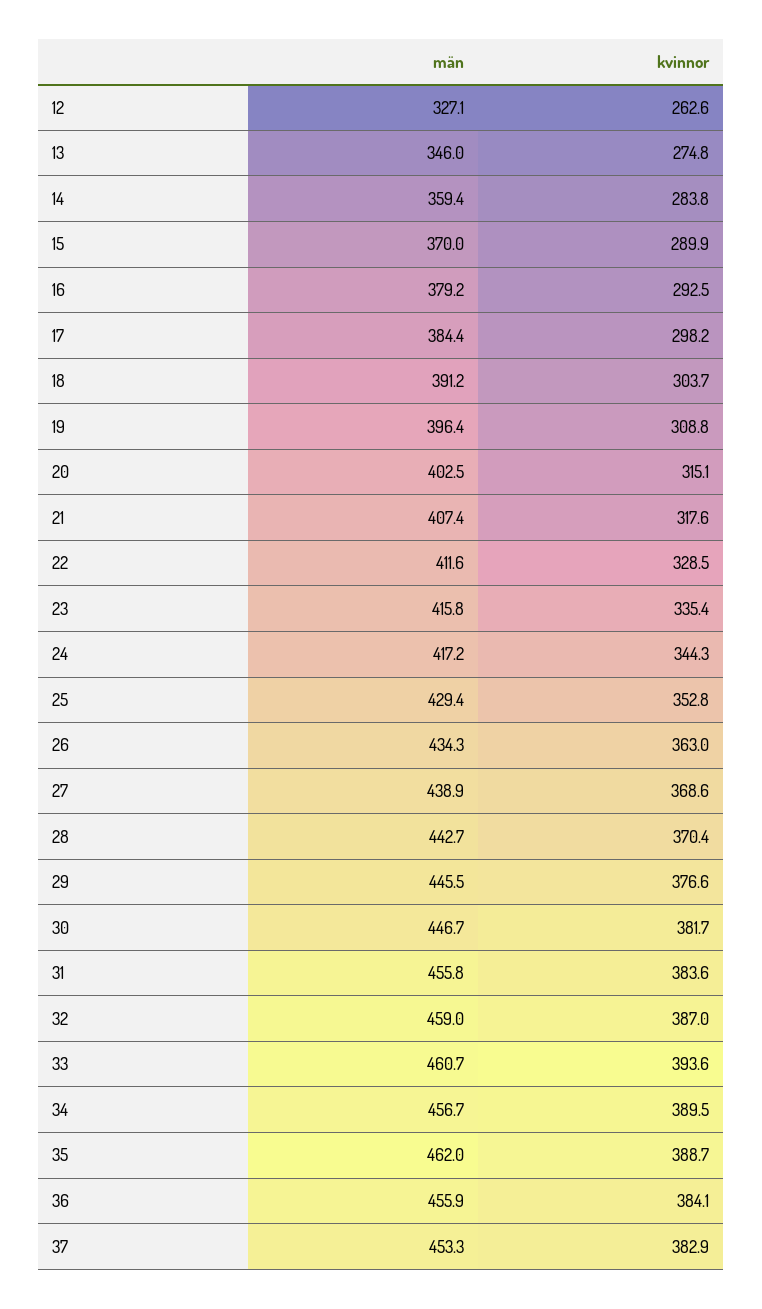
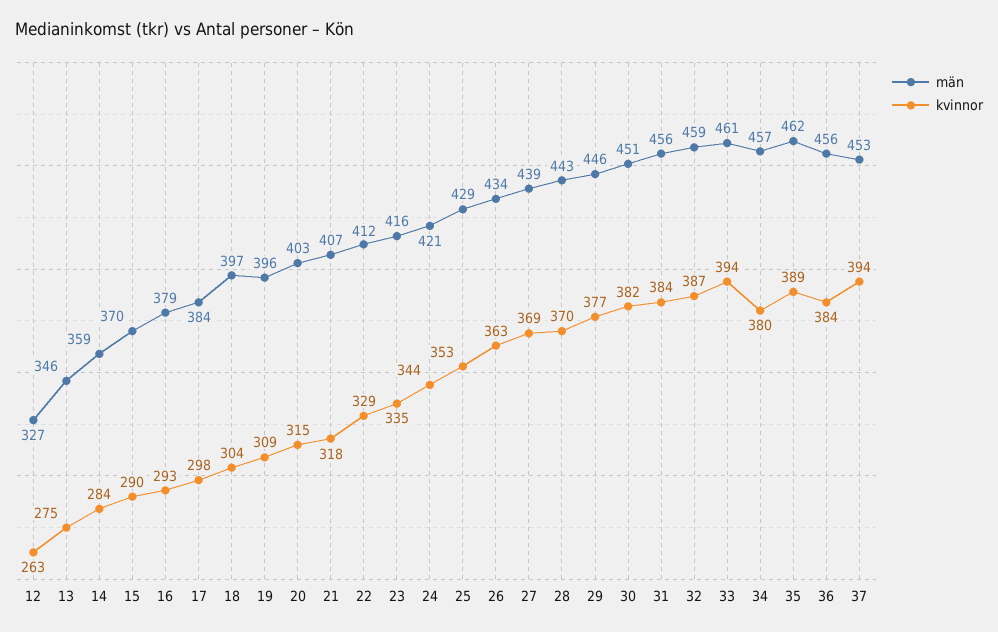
  {
    "män": {
      "12": 327.1,
      "13": 346,
      "14": 359.4,
      "15": 370,
      "16": 379.2,
      "17": 384.4,
-     "18": 391.2,
+     "18": 397,
      "19": 396.4,
      "20": 402.5,
      "21": 407.4,
      "22": 411.6,
      "23": 415.8,
-     "24": 417.2,
+     "24": 421,
      "25": 429.4,
      "26": 434.3,
      "27": 438.9,
      "28": 442.7,
      "29": 445.5,
-     "30": 446.7,
+     "30": 451,
      "31": 455.8,
      "32": 459,
      "33": 460.7,
      "34": 456.7,
      "35": 462,
      "36": 455.9,
      "37": 453.3
    },
    "kvinnor": {
      "12": 262.6,
      "13": 274.8,
      "14": 283.8,
      "15": 289.9,
      "16": 292.5,
      "17": 298.2,
      "18": 303.7,
      "19": 308.8,
      "20": 315.1,
      "21": 317.6,
      "22": 328.5,
      "23": 335.4,
      "24": 344.3,
      "25": 352.8,
      "26": 363,
      "27": 368.6,
      "28": 370.4,
      "29": 376.6,
      "30": 381.7,
      "31": 383.6,
      "32": 387,
      "33": 393.6,
-     "34": 389.5,
+     "34": 380,
      "35": 388.7,
      "36": 384.1,
-     "37": 382.9
+     "37": 394
    }
  }

